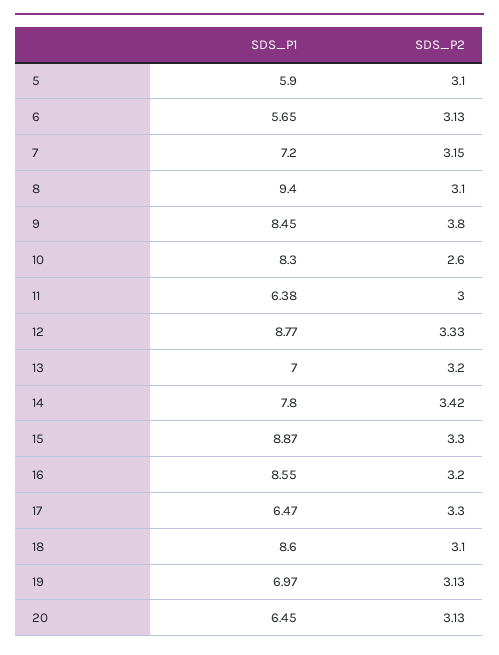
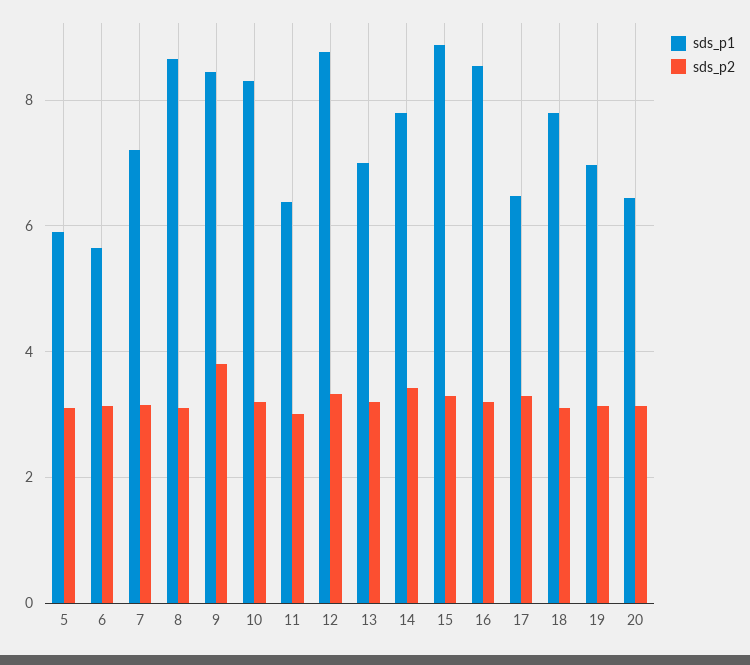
  {
    "SDS_P1": {
      "5": 5.9,
      "6": 5.65,
      "7": 7.2,
-     "8": 9.4,
+     "8": 8.6,
      "9": 8.45,
      "10": 8.3,
      "11": 6.38,
      "12": 8.77,
      "13": 7,
      "14": 7.8,
      "15": 8.87,
      "16": 8.55,
      "17": 6.47,
-     "18": 8.6,
+     "18": 7.8,
      "19": 6.97,
      "20": 6.45
    },
    "SDS_P2": {
      "5": 3.1,
      "6": 3.13,
      "7": 3.15,
      "8": 3.1,
      "9": 3.8,
-     "10": 2.6,
+     "10": 3.2,
      "11": 3,
      "12": 3.33,
      "13": 3.2,
      "14": 3.42,
      "15": 3.3,
      "16": 3.2,
      "17": 3.3,
      "18": 3.1,
      "19": 3.13,
      "20": 3.13
    }
  }

